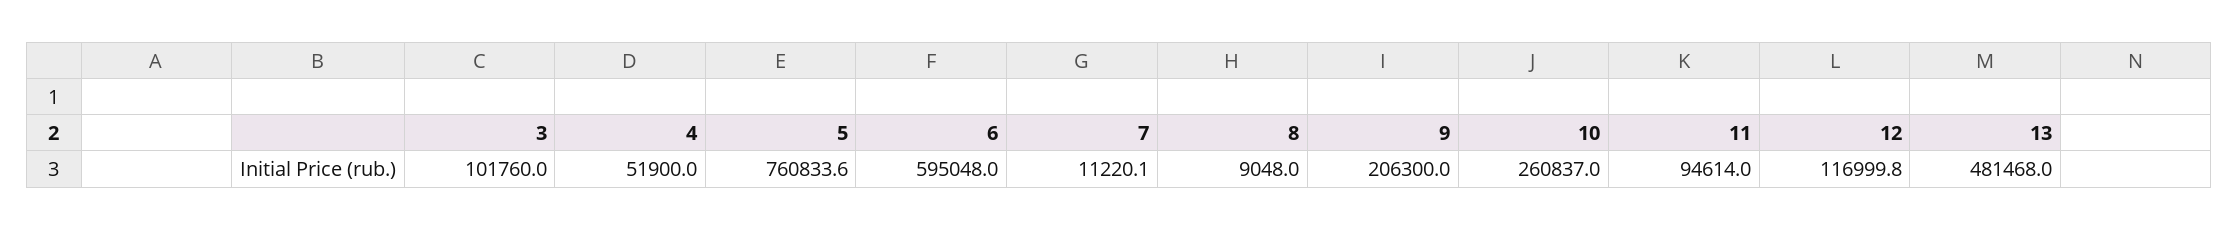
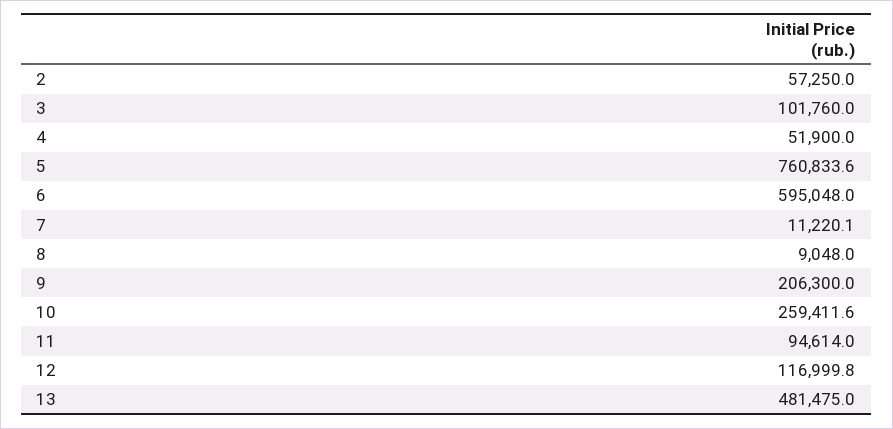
  {
    "3": 101760,
    "4": 51900,
    "5": 760833.6,
    "6": 595048,
    "7": 11220.1,
    "8": 9048,
    "9": 206300,
-   "10": 260837,
+   "10": 259411.6,
    "11": 94614,
    "12": 116999.8,
-   "13": 481468
+   "13": 481475,
+   "2": 57250
  }

